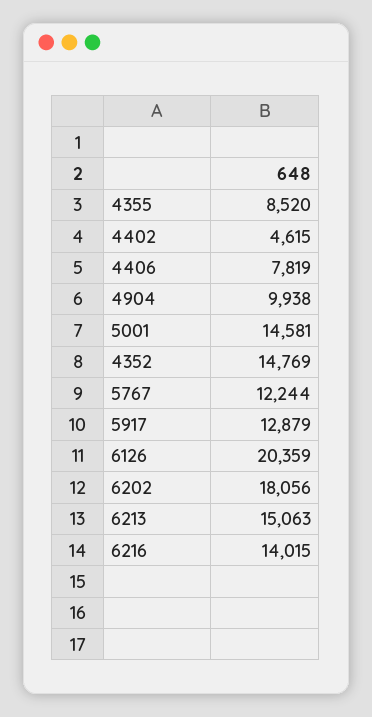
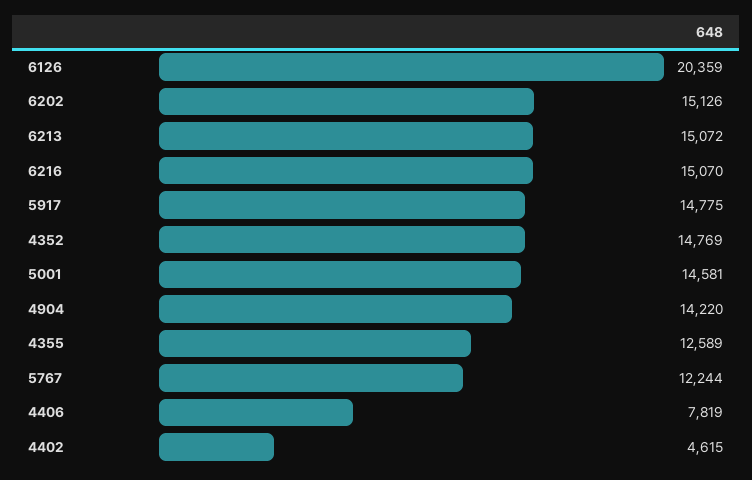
  {
-   "4355": 8520,
+   "4355": 12589,
    "4402": 4615,
    "4406": 7819,
-   "4904": 9938,
+   "4904": 14220,
    "5001": 14581,
    "4352": 14769,
    "5767": 12244,
-   "5917": 12879,
+   "5917": 14775,
    "6126": 20359,
-   "6202": 18056,
+   "6202": 15126,
-   "6213": 15063,
+   "6213": 15072,
-   "6216": 14015
+   "6216": 15070
  }

